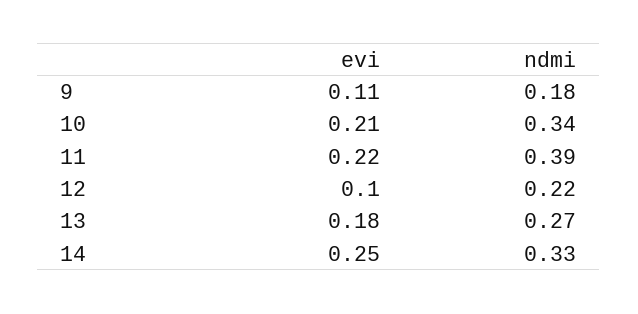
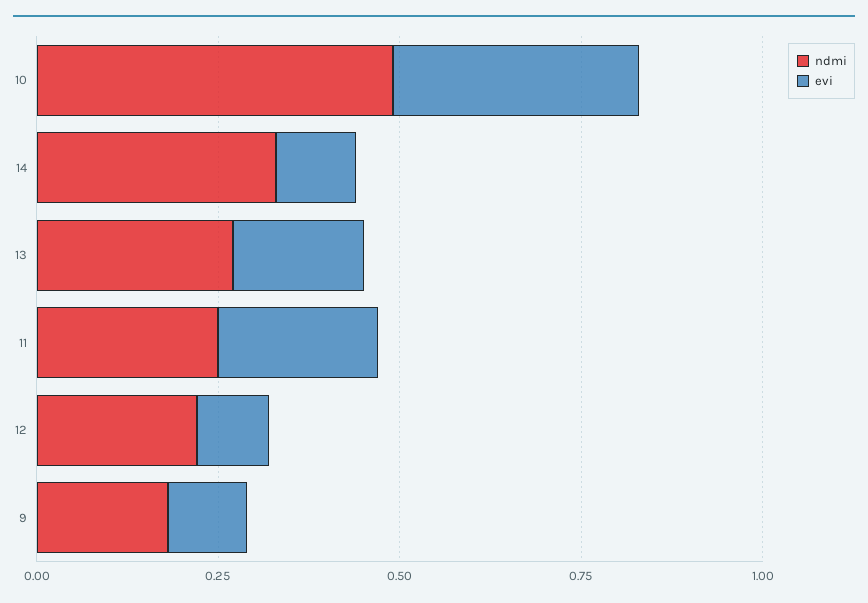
  {
    "evi": {
      "9": 0.11,
-     "10": 0.21,
+     "10": 0.35,
      "11": 0.22,
      "12": 0.1,
      "13": 0.18,
-     "14": 0.25
+     "14": 0.1
    },
    "ndmi": {
      "9": 0.18,
-     "10": 0.34,
+     "10": 0.5,
-     "11": 0.39,
+     "11": 0.25,
      "12": 0.22,
      "13": 0.27,
      "14": 0.33
    }
  }

